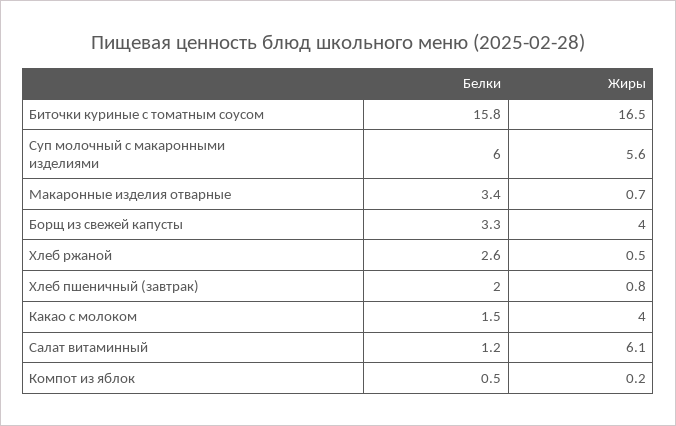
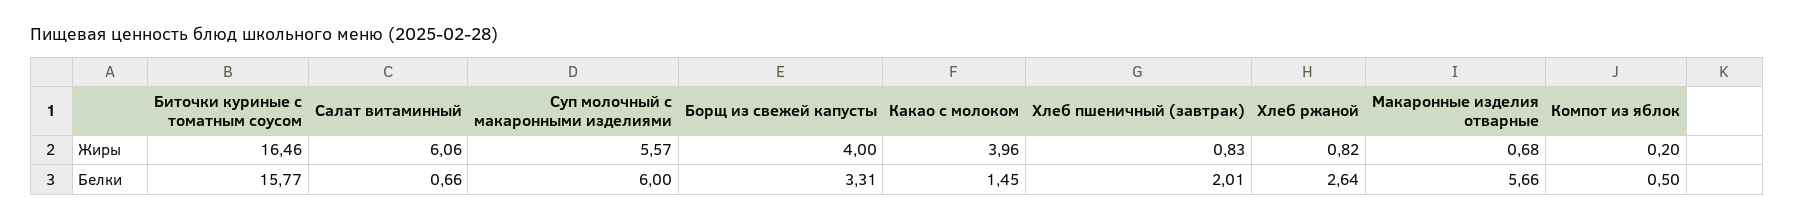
  {
    "Белки": {
      "Биточки куриные с томатным соусом": 15.77,
      "Суп молочный с макаронными изделиями": 6,
-     "Макаронные изделия отварные": 3.4,
+     "Макаронные изделия отварные": 5.66,
      "Борщ из свежей капусты": 3.31,
      "Хлеб ржаной": 2.64,
      "Хлеб пшеничный (завтрак)": 2.01,
      "Какао с молоком": 1.45,
-     "Салат витаминный": 1.2,
+     "Салат витаминный": 0.66,
      "Компот из яблок": 0.5
    },
    "Жиры": {
      "Биточки куриные с томатным соусом": 16.46,
      "Суп молочный с макаронными изделиями": 5.57,
      "Макаронные изделия отварные": 0.68,
      "Борщ из свежей капусты": 4,
-     "Хлеб ржаной": 0.5,
+     "Хлеб ржаной": 0.82,
      "Хлеб пшеничный (завтрак)": 0.83,
      "Какао с молоком": 3.96,
      "Салат витаминный": 6.06,
      "Компот из яблок": 0.2
    }
  }

